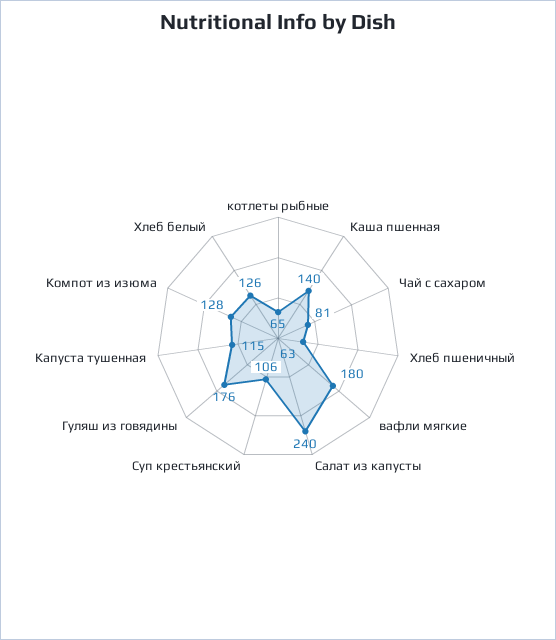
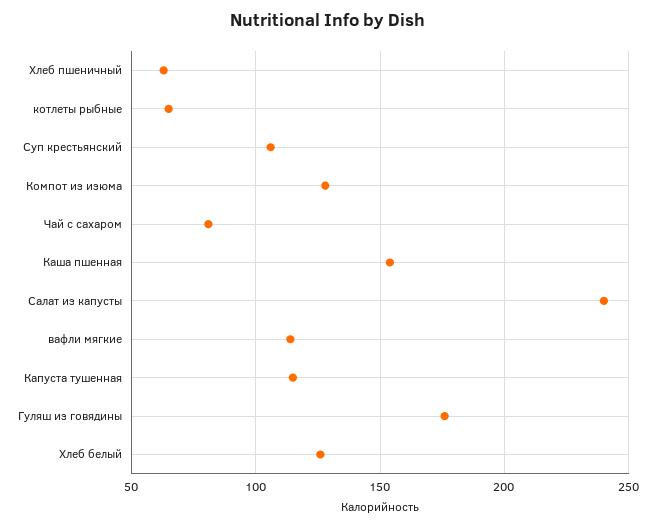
  {
    "котлеты рыбные": 65,
-   "Каша пшенная": 140,
+   "Каша пшенная": 155,
    "Чай с сахаром": 81,
    "Хлеб пшеничный": 63,
-   "вафли мягкие": 180,
+   "вафли мягкие": 115,
    "Салат из капусты": 240,
    "Суп крестьянский": 106,
    "Гуляш из говядины": 176,
    "Капуста тушенная": 115,
    "Компот из изюма": 128,
    "Хлеб белый": 126
  }

